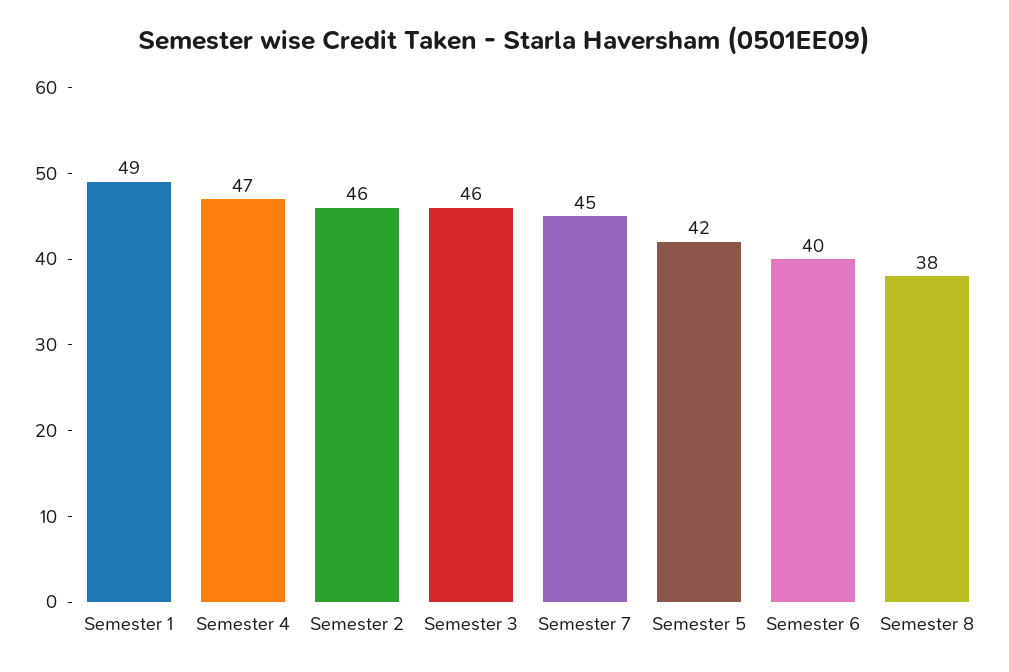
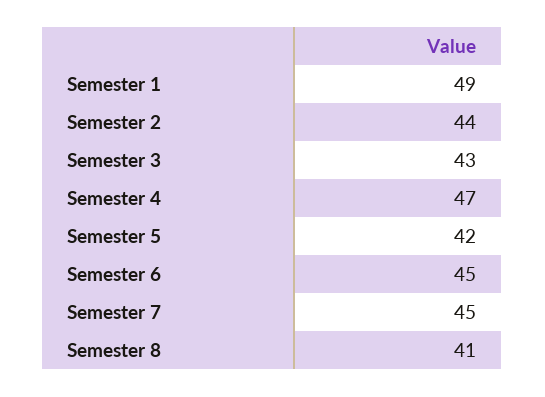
  {
    "Semester 1": 49,
    "Semester 4": 47,
-   "Semester 2": 46,
+   "Semester 2": 44,
-   "Semester 3": 46,
+   "Semester 3": 43,
    "Semester 7": 45,
    "Semester 5": 42,
-   "Semester 6": 40,
+   "Semester 6": 45,
-   "Semester 8": 38
+   "Semester 8": 41
  }

